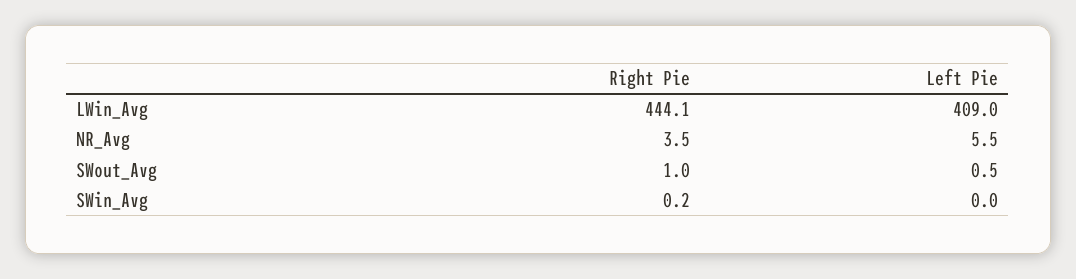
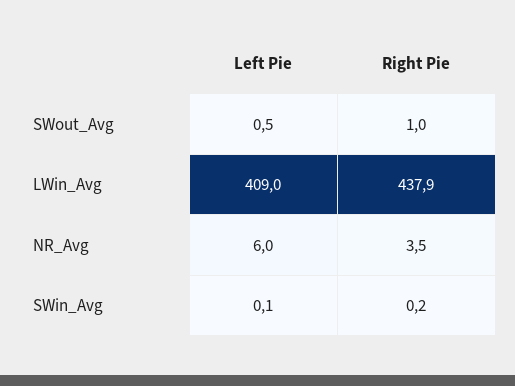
  {
    "Right Pie": {
-     "LWin_Avg": 444.1,
+     "LWin_Avg": 437.9,
      "NR_Avg": 3.5,
      "SWout_Avg": 1,
      "SWin_Avg": 0.2
    },
    "Left Pie": {
      "LWin_Avg": 409,
-     "NR_Avg": 5.5,
+     "NR_Avg": 6,
      "SWout_Avg": 0.5,
-     "SWin_Avg": 0
+     "SWin_Avg": 0.1
    }
  }

